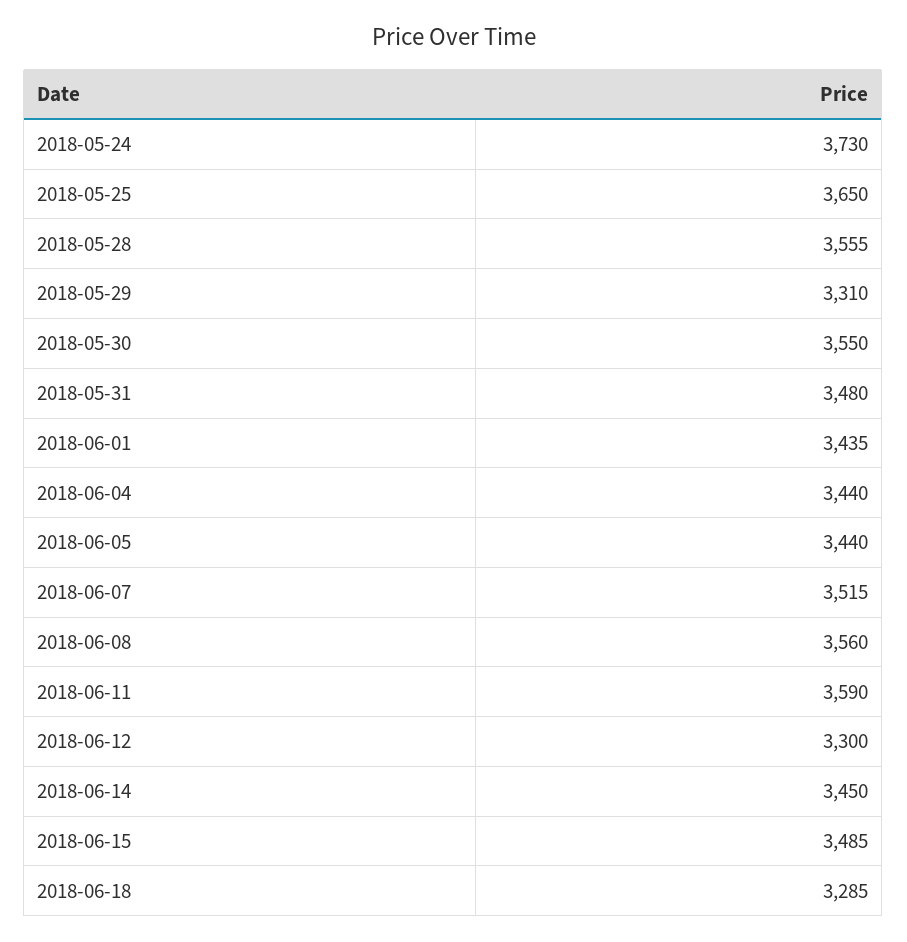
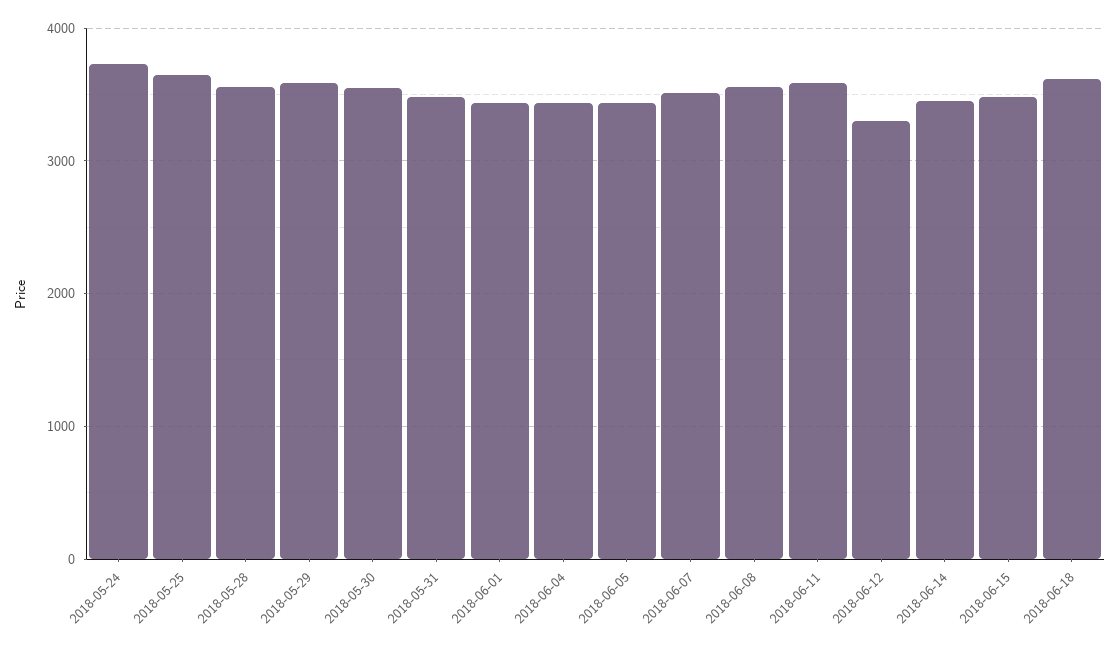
  {
    "2018-05-24": 3730,
    "2018-05-25": 3650,
    "2018-05-28": 3555,
-   "2018-05-29": 3310,
+   "2018-05-29": 3600,
    "2018-05-30": 3550,
    "2018-05-31": 3480,
    "2018-06-01": 3435,
    "2018-06-04": 3440,
    "2018-06-05": 3440,
    "2018-06-07": 3515,
    "2018-06-08": 3560,
    "2018-06-11": 3590,
    "2018-06-12": 3300,
    "2018-06-14": 3450,
    "2018-06-15": 3485,
-   "2018-06-18": 3285
+   "2018-06-18": 3600
  }

